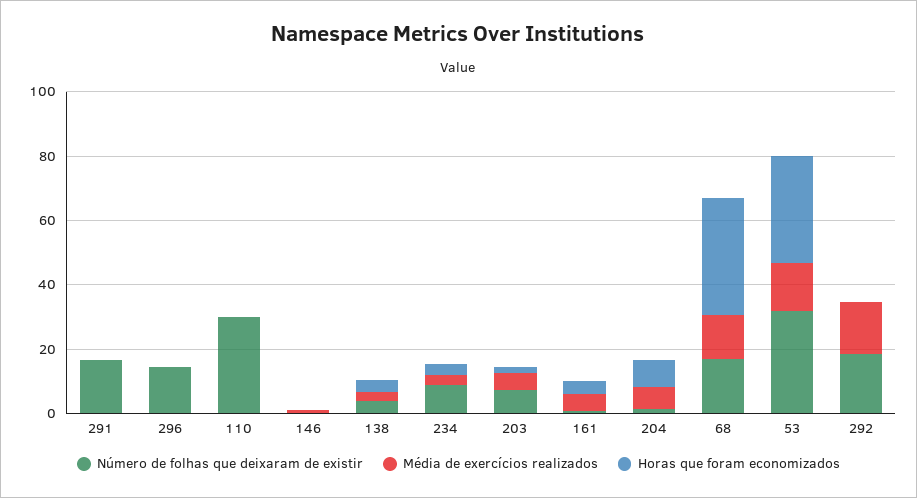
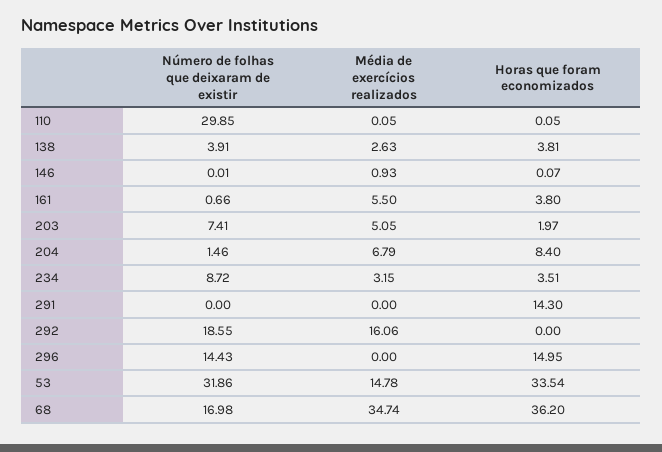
  {
    "Número de folhas que deixaram de existir": {
-     "291": 15,
+     "291": 0,
      "296": 14.43,
      "110": 29.85,
      "146": 0.01,
      "138": 3.91,
      "234": 8.72,
      "203": 7.41,
      "161": 0.66,
      "204": 1.46,
      "68": 16.98,
      "53": 31.86,
      "292": 18.55
    },
    "Média de exercícios realizados": {
      "291": 0,
      "296": 0,
      "110": 0.05,
      "146": 0.93,
      "138": 2.63,
      "234": 3.15,
      "203": 5.05,
      "161": 5.5,
      "204": 6.79,
-     "68": 15,
+     "68": 34.74,
      "53": 14.78,
      "292": 16.06
    },
    "Horas que foram economizados": {
-     "291": 0,
+     "291": 14.3,
-     "296": 0,
+     "296": 14.95,
      "110": 0.05,
      "146": 0.07,
      "138": 3.81,
      "234": 3.51,
      "203": 1.97,
      "161": 3.8,
      "204": 8.4,
      "68": 36.2,
      "53": 33.54,
      "292": 0
    }
  }

